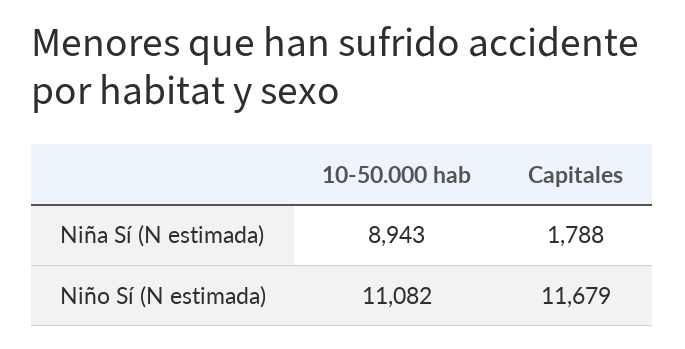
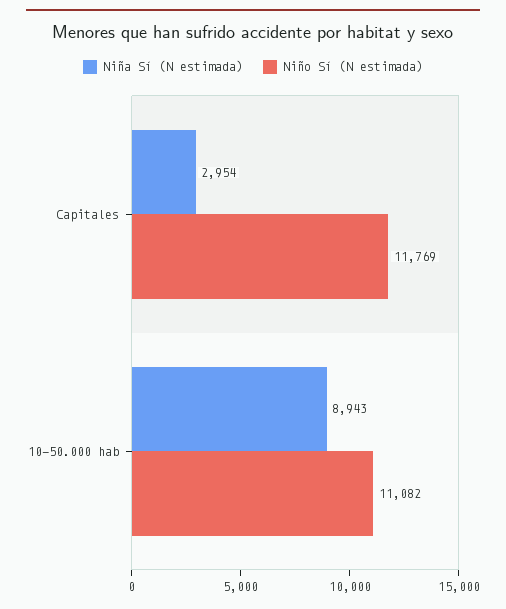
  {
    "Niña Sí (N estimada)": {
      "10-50.000 hab": 8943,
-     "Capitales": 1788
+     "Capitales": 2954
    },
    "Niño Sí (N estimada)": {
      "10-50.000 hab": 11082,
-     "Capitales": 11679
+     "Capitales": 11769
    }
  }

